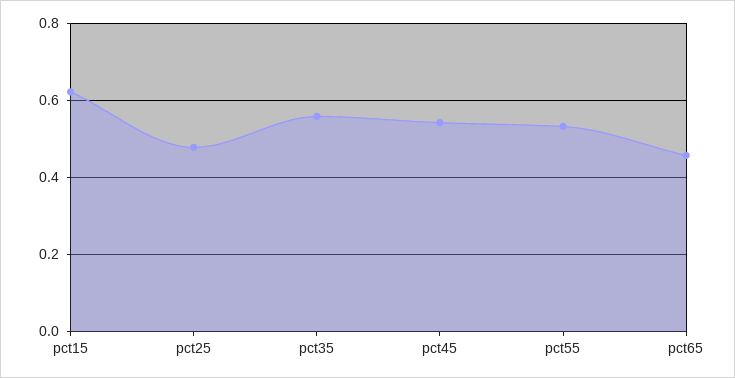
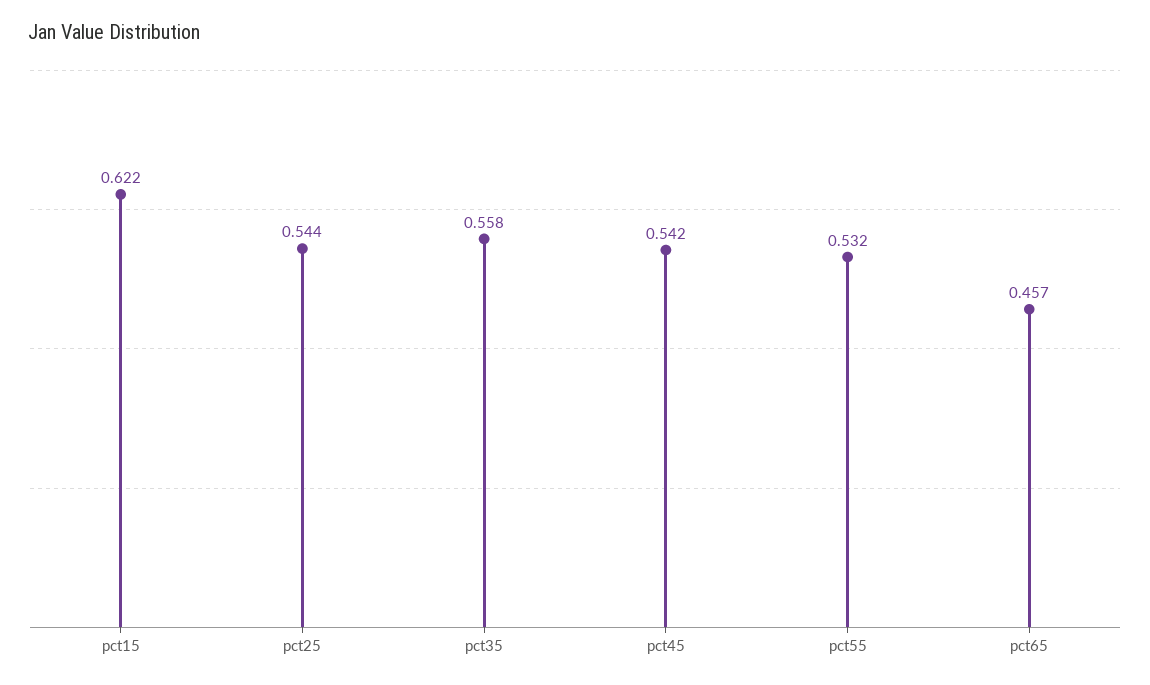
  {
    "pct15": 0.622,
-   "pct25": 0.48,
+   "pct25": 0.544,
    "pct35": 0.558,
    "pct45": 0.542,
    "pct55": 0.532,
    "pct65": 0.457
  }

